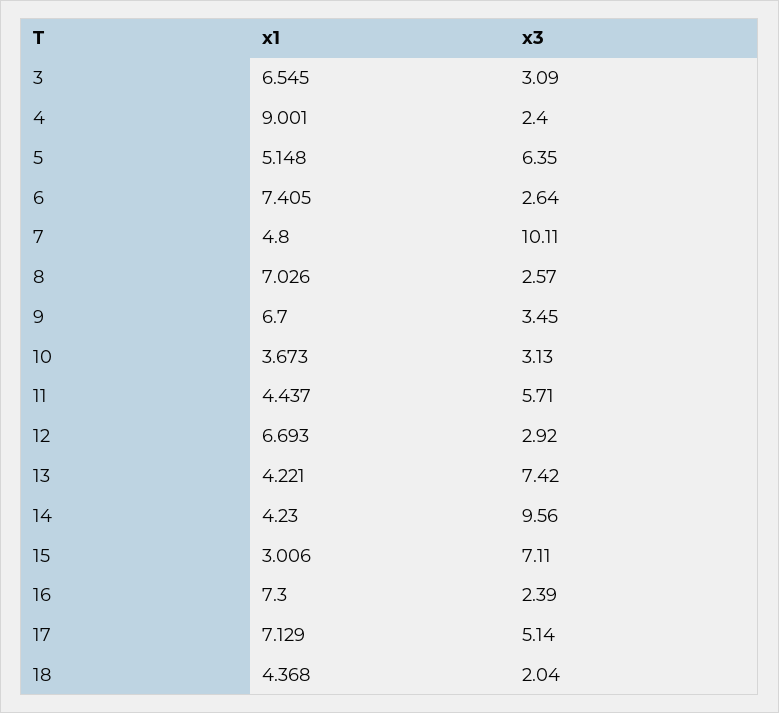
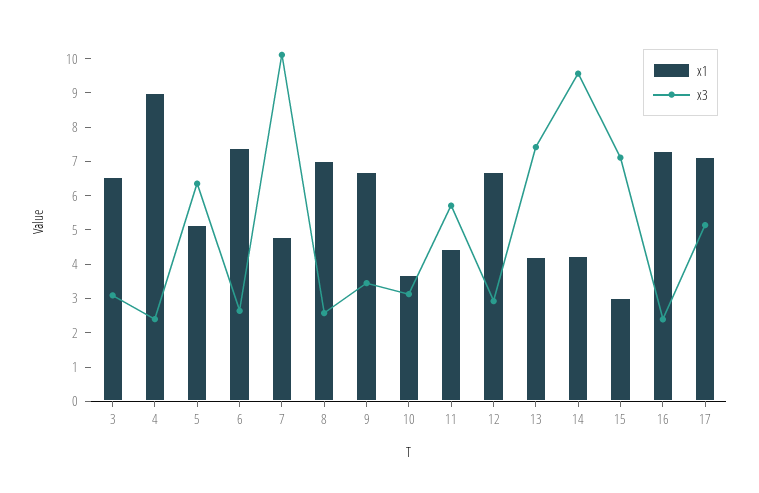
  {
    "x1": {
      "3": 6.545,
      "4": 9.001,
      "5": 5.148,
      "6": 7.405,
      "7": 4.8,
      "8": 7.026,
      "9": 6.7,
      "10": 3.673,
      "11": 4.437,
      "12": 6.693,
      "13": 4.221,
      "14": 4.23,
      "15": 3.006,
      "16": 7.3,
-     "17": 7.129,
+     "17": 7.129
-     "18": 4.368
    },
    "x3": {
      "3": 3.09,
      "4": 2.4,
      "5": 6.35,
      "6": 2.64,
      "7": 10.11,
      "8": 2.57,
      "9": 3.45,
      "10": 3.13,
      "11": 5.71,
      "12": 2.92,
      "13": 7.42,
      "14": 9.56,
      "15": 7.11,
      "16": 2.39,
-     "17": 5.14,
+     "17": 5.14
-     "18": 2.04
    }
  }

